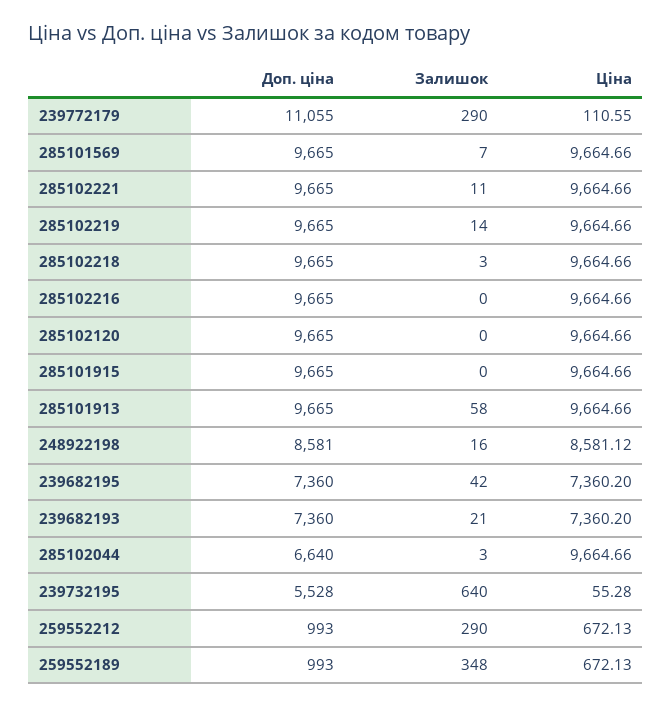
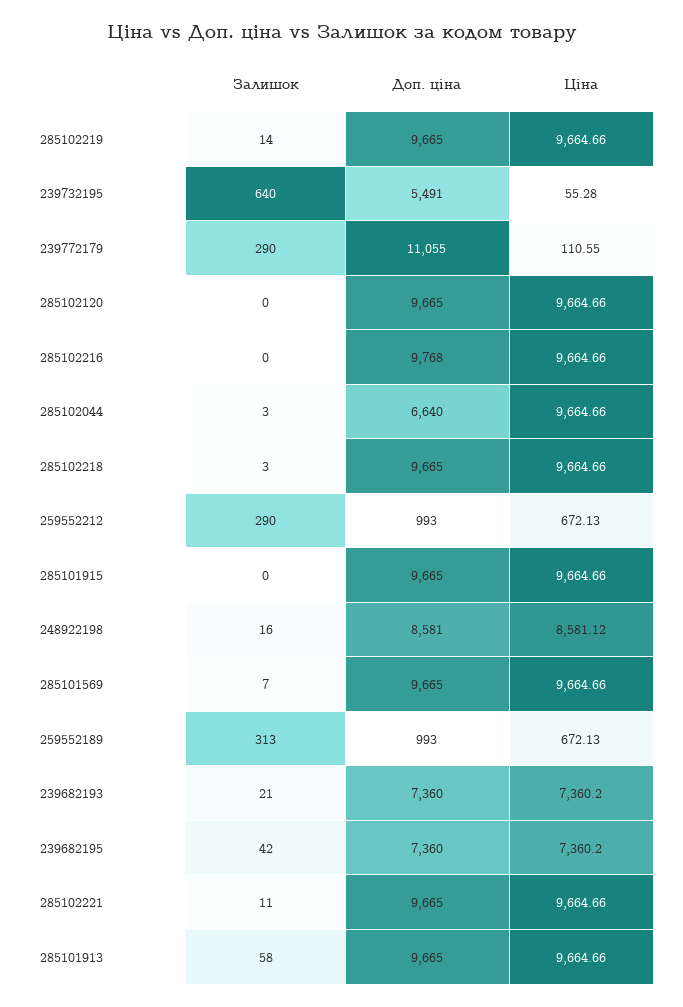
  {
    "Доп. ціна": {
      "239772179": 11055,
      "285101569": 9665,
      "285102221": 9665,
      "285102219": 9665,
      "285102218": 9665,
-     "285102216": 9665,
+     "285102216": 9768,
      "285102120": 9665,
      "285101915": 9665,
      "285101913": 9665,
      "248922198": 8581,
      "239682195": 7360,
      "239682193": 7360,
      "285102044": 6640,
-     "239732195": 5528,
+     "239732195": 5491,
      "259552212": 993,
      "259552189": 993
    },
    "Залишок": {
      "239772179": 290,
      "285101569": 7,
      "285102221": 11,
      "285102219": 14,
      "285102218": 3,
      "285102216": 0,
      "285102120": 0,
      "285101915": 0,
      "285101913": 58,
      "248922198": 16,
      "239682195": 42,
      "239682193": 21,
      "285102044": 3,
      "239732195": 640,
      "259552212": 290,
-     "259552189": 348
+     "259552189": 313
    },
    "Ціна": {
      "239772179": 110.55,
      "285101569": 9664.66,
      "285102221": 9664.66,
      "285102219": 9664.66,
      "285102218": 9664.66,
      "285102216": 9664.66,
      "285102120": 9664.66,
      "285101915": 9664.66,
      "285101913": 9664.66,
      "248922198": 8581.12,
      "239682195": 7360.2,
      "239682193": 7360.2,
      "285102044": 9664.66,
      "239732195": 55.28,
      "259552212": 672.13,
      "259552189": 672.13
    }
  }

